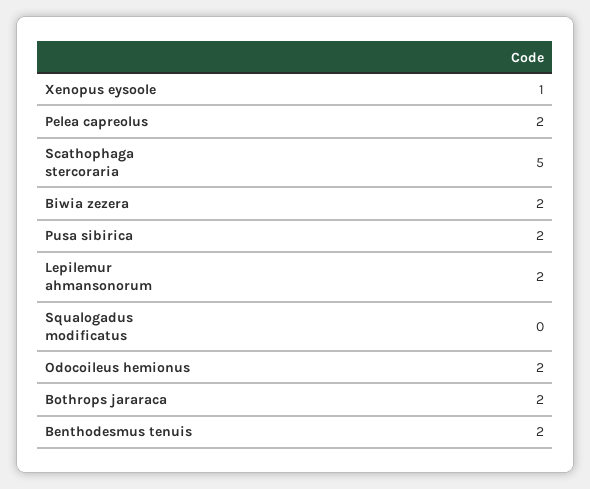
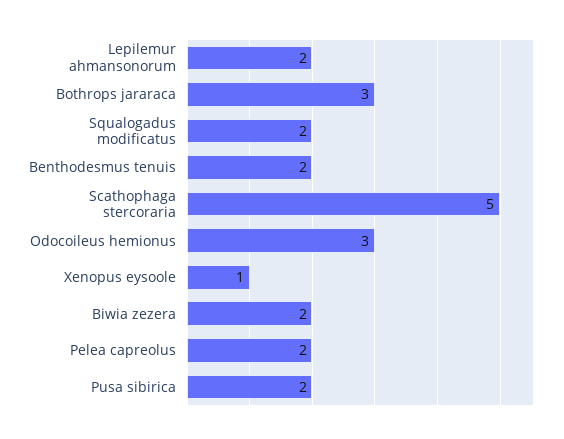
  {
    "Xenopus eysoole": 1,
    "Pelea capreolus": 2,
    "Scathophaga stercoraria": 5,
    "Biwia zezera": 2,
    "Pusa sibirica": 2,
    "Lepilemur ahmansonorum": 2,
-   "Squalogadus modificatus": 0,
+   "Squalogadus modificatus": 2,
-   "Odocoileus hemionus": 2,
+   "Odocoileus hemionus": 3,
-   "Bothrops jararaca": 2,
+   "Bothrops jararaca": 3,
    "Benthodesmus tenuis": 2
  }

